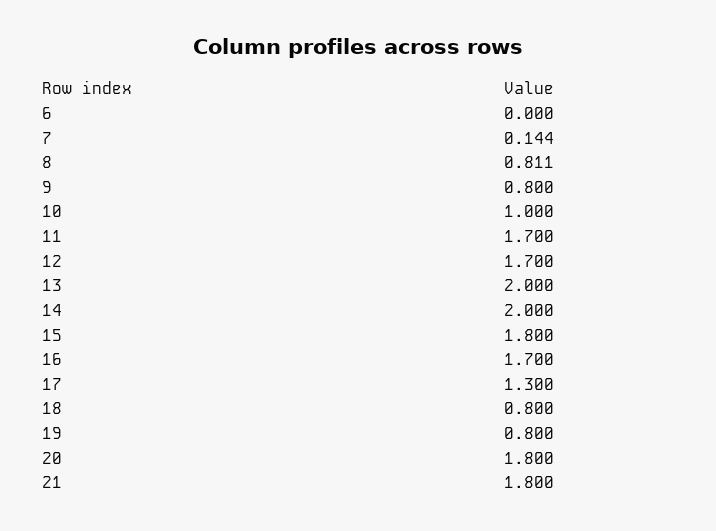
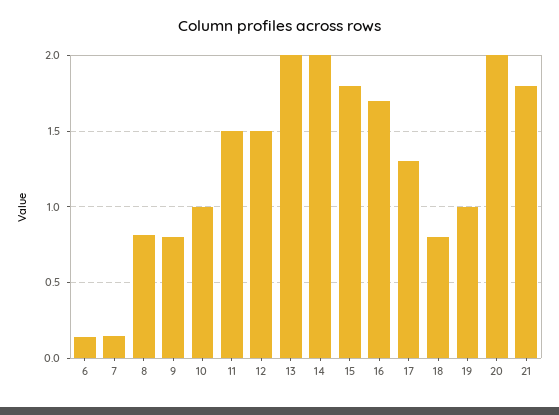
  {
-   "6": 0,
+   "6": 0.15,
    "7": 0.144,
    "8": 0.811,
    "9": 0.8,
    "10": 1,
-   "11": 1.7,
+   "11": 1.5,
-   "12": 1.7,
+   "12": 1.5,
    "13": 2,
    "14": 2,
    "15": 1.8,
    "16": 1.7,
    "17": 1.3,
    "18": 0.8,
-   "19": 0.8,
+   "19": 1,
-   "20": 1.8,
+   "20": 2,
    "21": 1.8
  }

